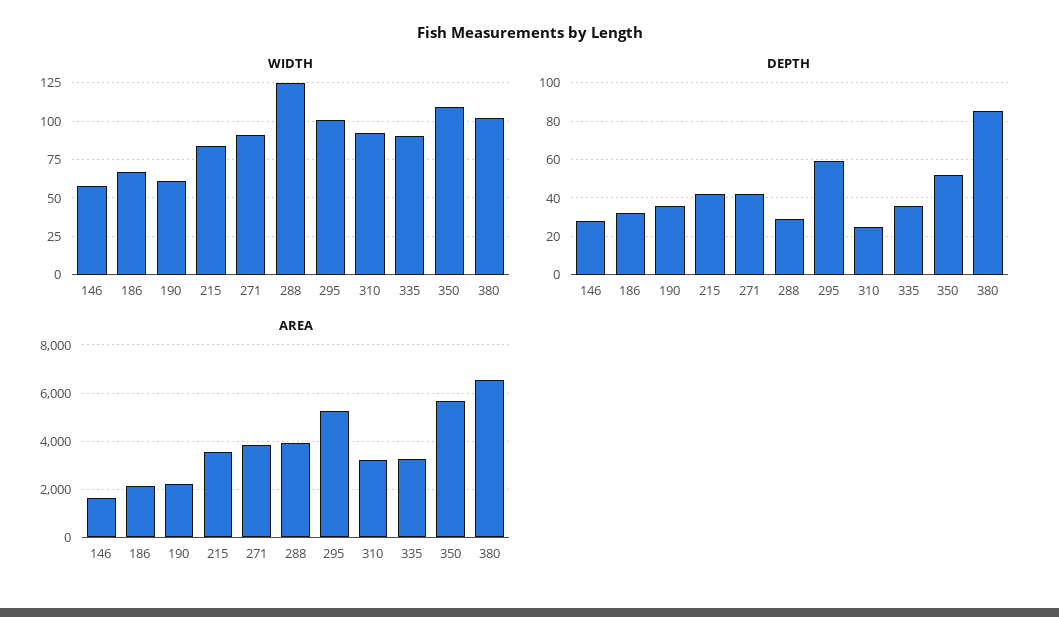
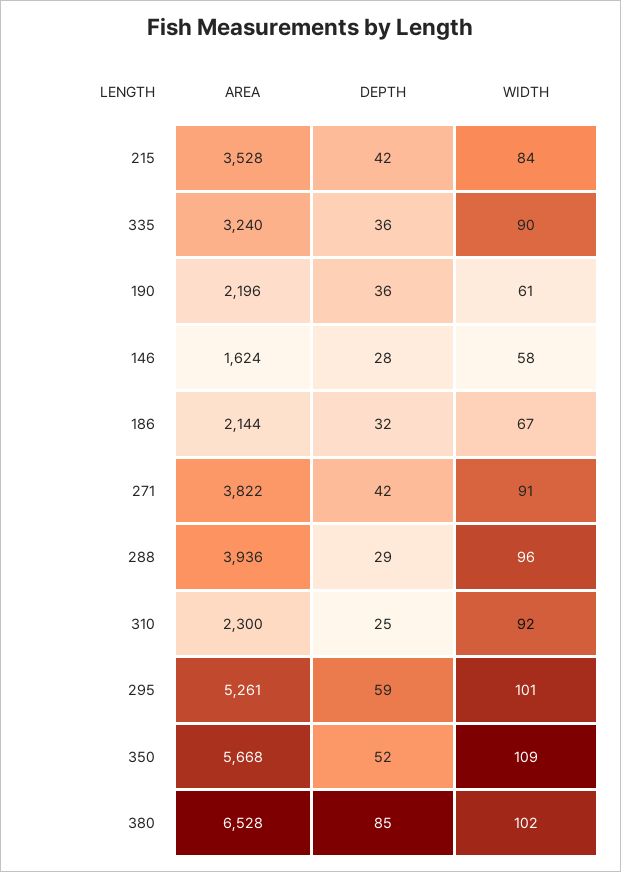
  {
    "WIDTH": {
      "146": 58,
      "186": 67,
      "190": 61,
      "215": 84,
      "271": 91,
-     "288": 125,
+     "288": 96,
      "295": 101,
      "310": 92,
      "335": 90,
      "350": 109,
      "380": 102
    },
    "DEPTH": {
      "146": 28,
      "186": 32,
      "190": 36,
      "215": 42,
      "271": 42,
      "288": 29,
      "295": 59,
      "310": 25,
      "335": 36,
      "350": 52,
      "380": 85
    },
    "AREA": {
      "146": 1624,
      "186": 2144,
      "190": 2196,
      "215": 3528,
      "271": 3822,
      "288": 3936,
      "295": 5261,
-     "310": 3250,
+     "310": 2300,
      "335": 3240,
      "350": 5668,
      "380": 6528
    }
  }

